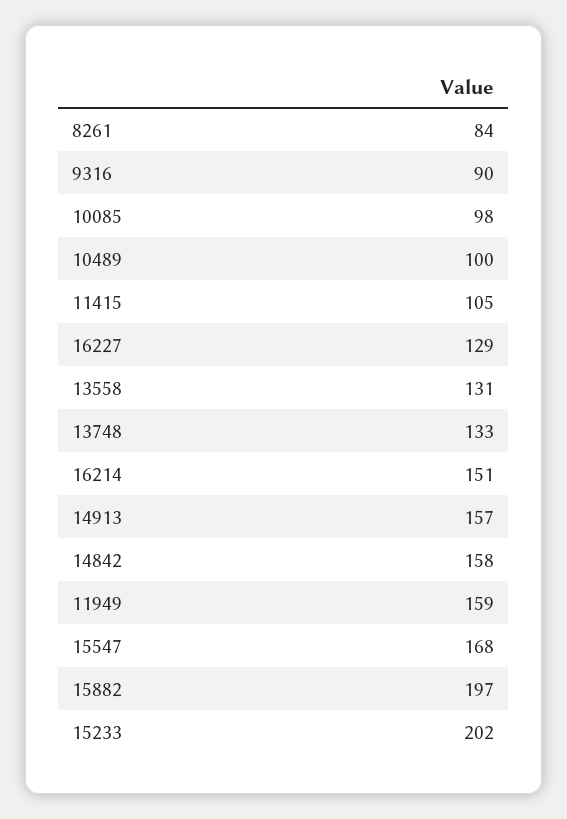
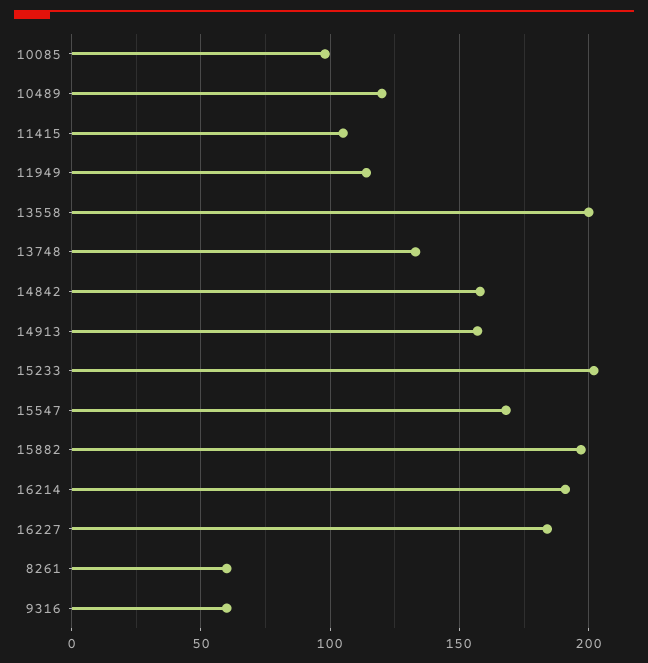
  {
-   "8261": 84,
+   "8261": 60,
-   "9316": 90,
+   "9316": 60,
    "10085": 98,
-   "10489": 100,
+   "10489": 120,
    "11415": 105,
-   "16227": 129,
+   "16227": 185,
-   "13558": 131,
+   "13558": 200,
    "13748": 133,
-   "16214": 151,
+   "16214": 190,
    "14913": 157,
    "14842": 158,
-   "11949": 159,
+   "11949": 115,
    "15547": 168,
    "15882": 197,
    "15233": 202
  }

